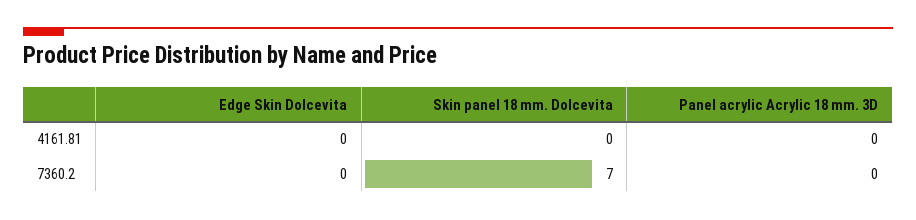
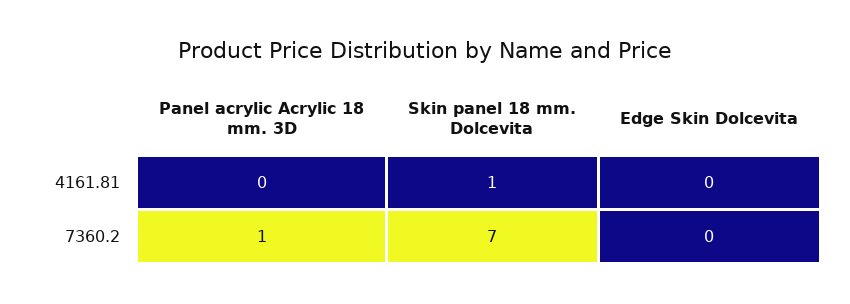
  {
    "Edge Skin Dolcevita": {
      "4161.81": 0,
      "7360.2": 0
    },
    "Skin panel 18 mm. Dolcevita": {
-     "4161.81": 0,
+     "4161.81": 1,
      "7360.2": 7
    },
    "Panel acrylic Acrylic 18 mm. 3D": {
      "4161.81": 0,
-     "7360.2": 0
+     "7360.2": 1
    }
  }

